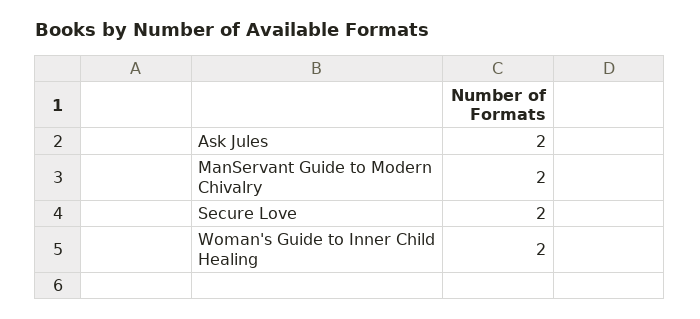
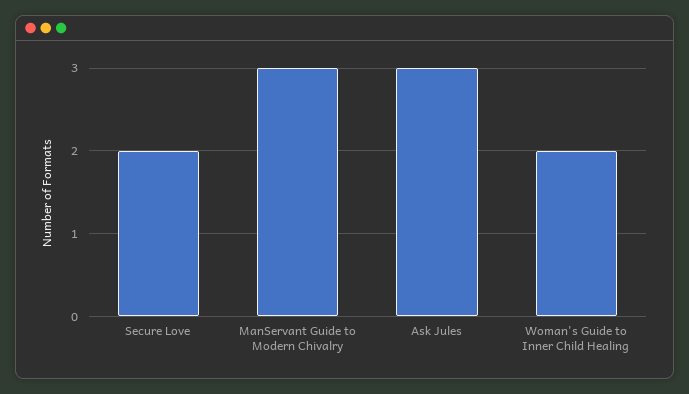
  {
-   "Ask Jules": 2,
+   "Ask Jules": 3,
-   "ManServant Guide to Modern Chivalry": 2,
+   "ManServant Guide to Modern Chivalry": 3,
    "Secure Love": 2,
    "Woman's Guide to Inner Child Healing": 2
  }

